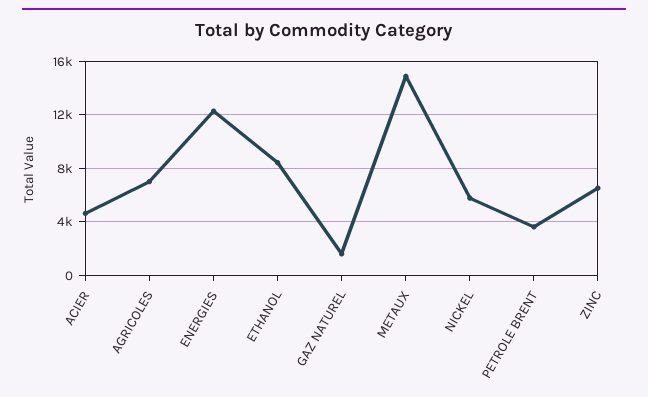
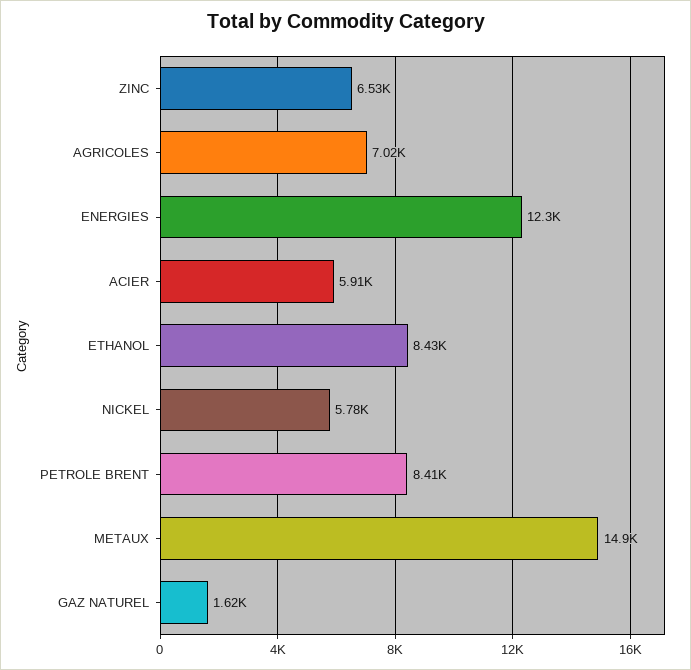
  {
-   "ACIER": 4500,
+   "ACIER": 5910,
    "AGRICOLES": 7020,
    "ENERGIES": 12300,
    "ETHANOL": 8430,
    "GAZ NATUREL": 1620,
    "METAUX": 14900,
    "NICKEL": 5780,
-   "PETROLE BRENT": 3500,
+   "PETROLE BRENT": 8410,
    "ZINC": 6530
  }

